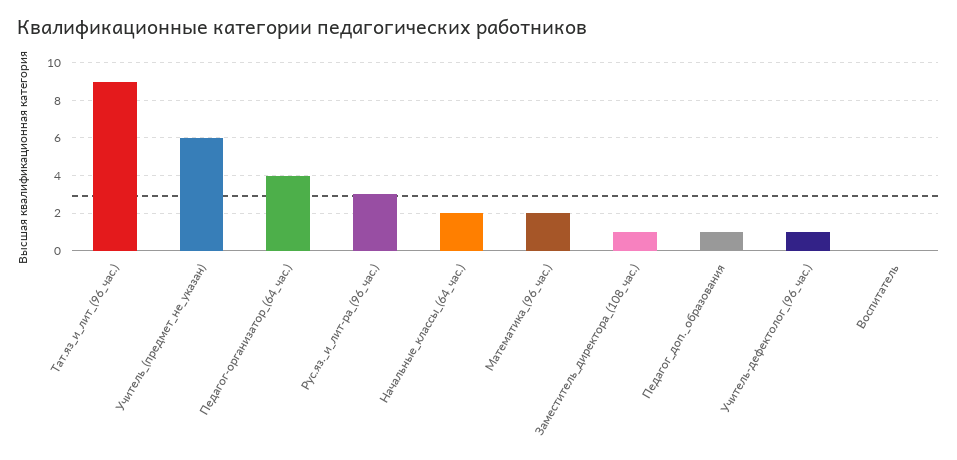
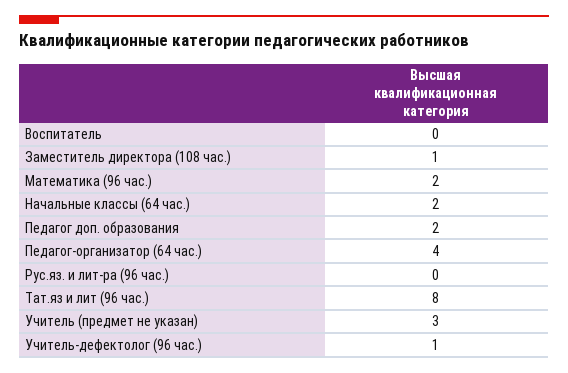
  {
-   "Тат.яз_и_лит_(96_час.)": 9,
+   "Тат.яз_и_лит_(96_час.)": 8,
-   "Учитель_(предмет_не_указан)": 6,
+   "Учитель_(предмет_не_указан)": 3,
    "Педагог-организатор_(64_час.)": 4,
-   "Рус.яз._и_лит-ра_(96_час.)": 3,
+   "Рус.яз._и_лит-ра_(96_час.)": 0,
    "Начальные_классы_(64_час.)": 2,
    "Математика_(96_час.)": 2,
    "Заместитель_директора_(108_час.)": 1,
-   "Педагог_доп._образования": 1,
+   "Педагог_доп._образования": 2,
    "Учитель-дефектолог_(96_час.)": 1,
    "Воспитатель": 0
  }

